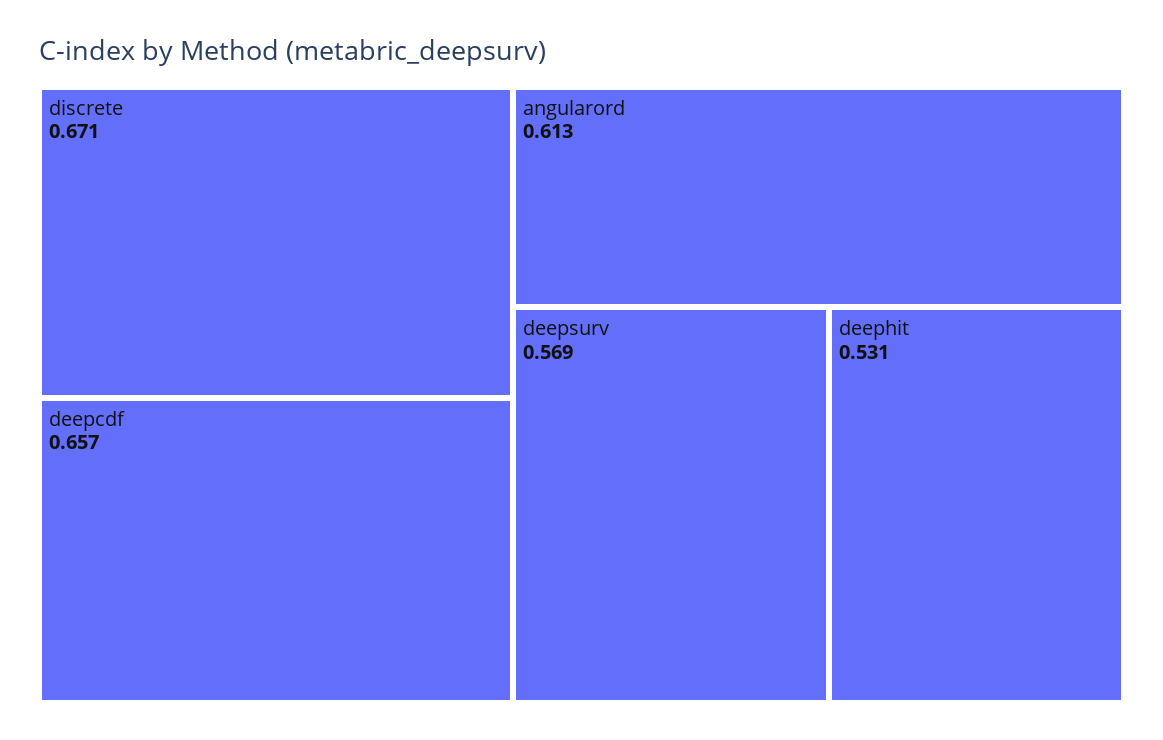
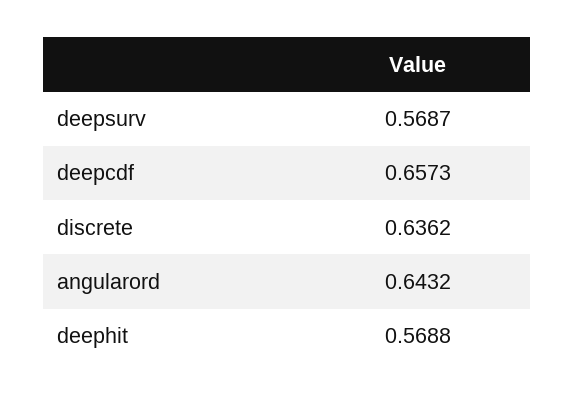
  {
-   "discrete": 0.671,
+   "discrete": 0.6362,
    "deepcdf": 0.6573,
-   "angularord": 0.613,
+   "angularord": 0.6432,
    "deepsurv": 0.5687,
-   "deephit": 0.531
+   "deephit": 0.5688
  }

